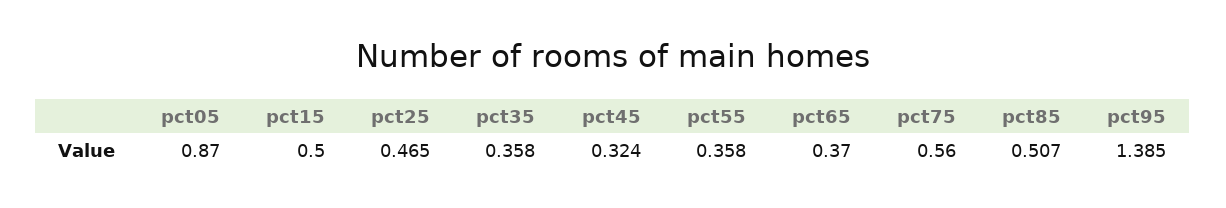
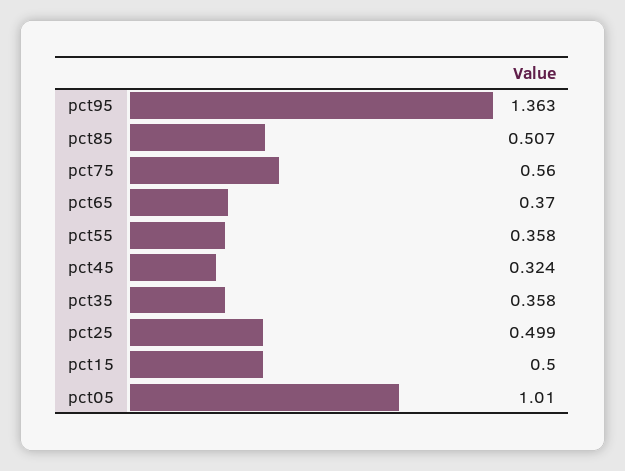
  {
-   "pct05": 0.87,
+   "pct05": 1.01,
    "pct15": 0.5,
-   "pct25": 0.465,
+   "pct25": 0.499,
    "pct35": 0.358,
    "pct45": 0.324,
    "pct55": 0.358,
    "pct65": 0.37,
    "pct75": 0.56,
    "pct85": 0.507,
-   "pct95": 1.385
+   "pct95": 1.363
  }

